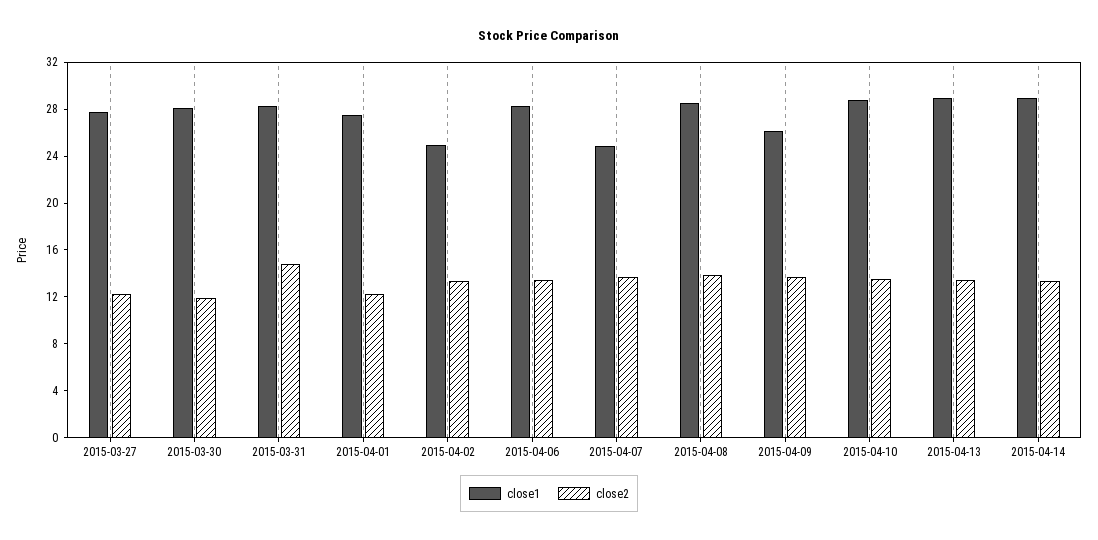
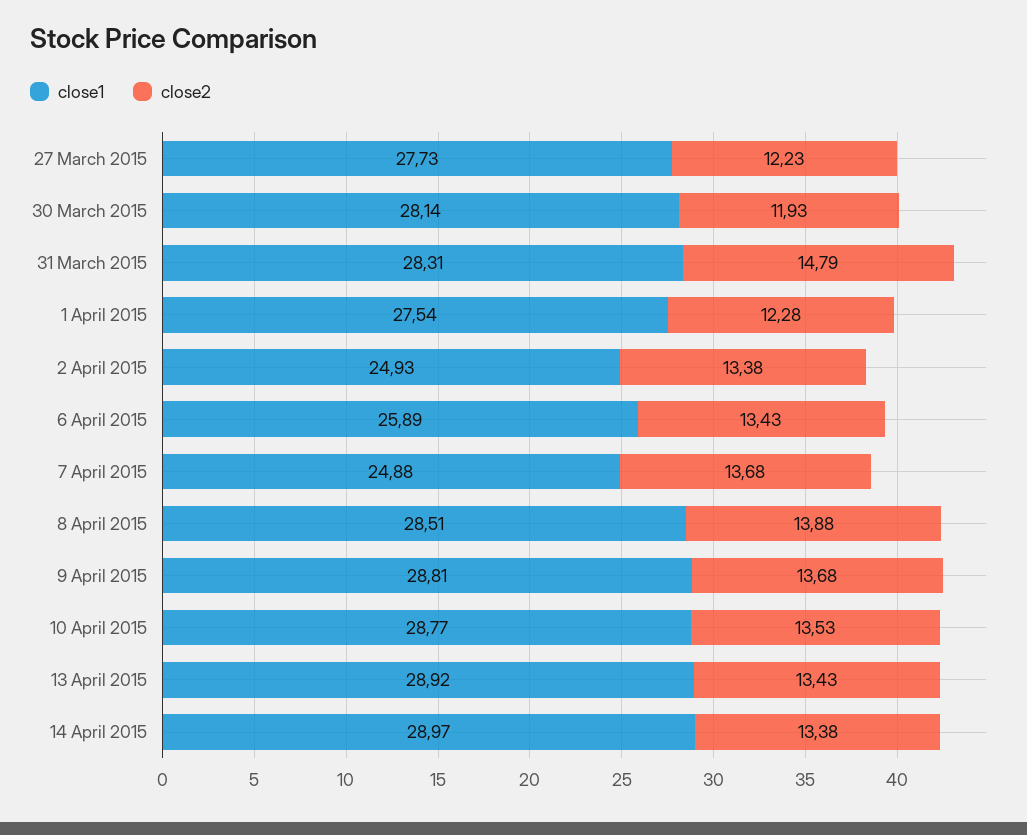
  {
    "close1": {
      "2015-03-27": 27.73,
      "2015-03-30": 28.14,
      "2015-03-31": 28.31,
      "2015-04-01": 27.54,
      "2015-04-02": 24.93,
-     "2015-04-06": 28,
+     "2015-04-06": 25.89,
      "2015-04-07": 24.88,
      "2015-04-08": 28.51,
-     "2015-04-09": 26,
+     "2015-04-09": 28.81,
      "2015-04-10": 28.77,
      "2015-04-13": 28.92,
      "2015-04-14": 28.97
    },
    "close2": {
      "2015-03-27": 12.23,
      "2015-03-30": 11.93,
      "2015-03-31": 14.79,
      "2015-04-01": 12.28,
      "2015-04-02": 13.38,
      "2015-04-06": 13.43,
      "2015-04-07": 13.68,
      "2015-04-08": 13.88,
      "2015-04-09": 13.68,
      "2015-04-10": 13.53,
      "2015-04-13": 13.43,
      "2015-04-14": 13.38
    }
  }

